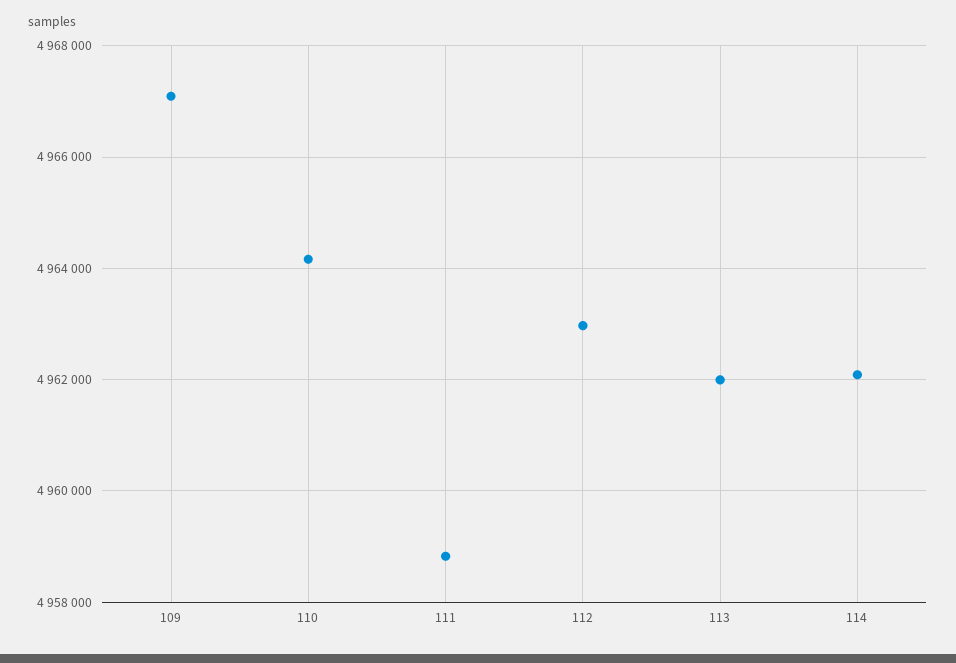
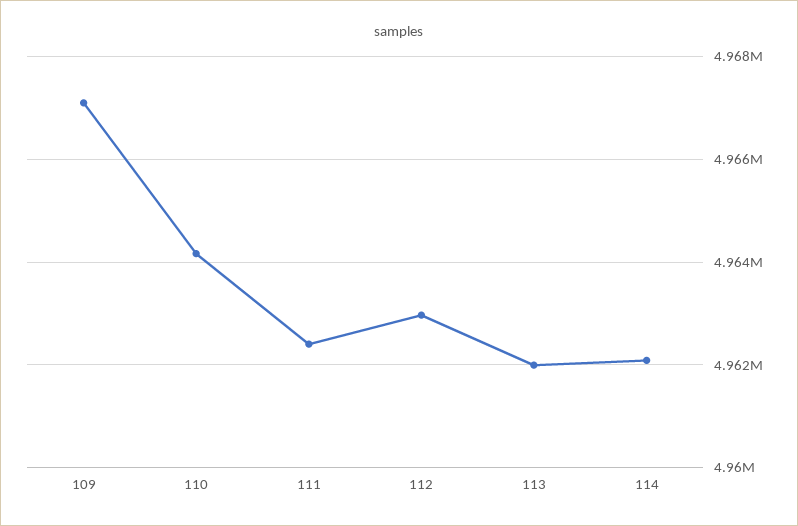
  {
    "109": 4967000,
    "110": 4964200,
-   "111": 4958800,
+   "111": 4962400,
    "112": 4963000,
    "113": 4962000,
    "114": 4962000
  }

